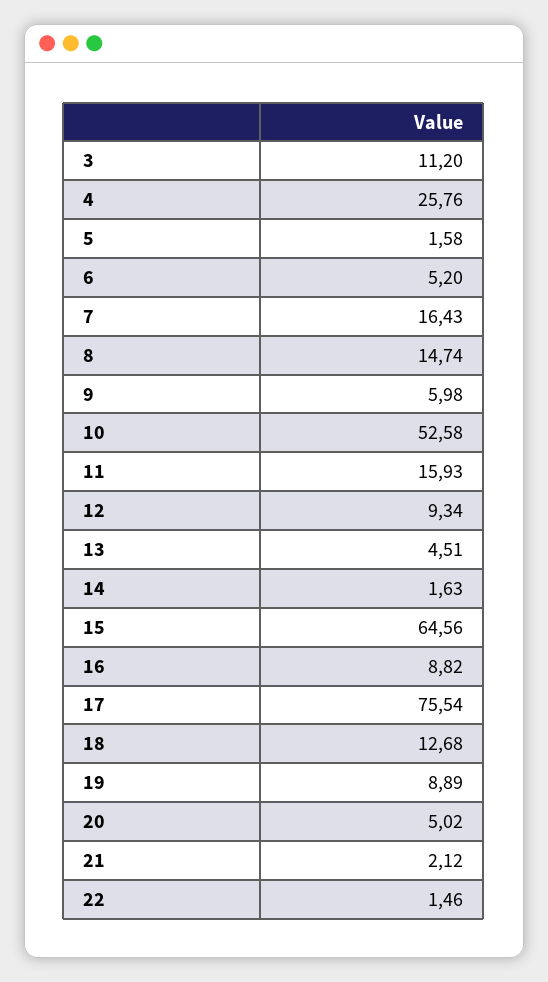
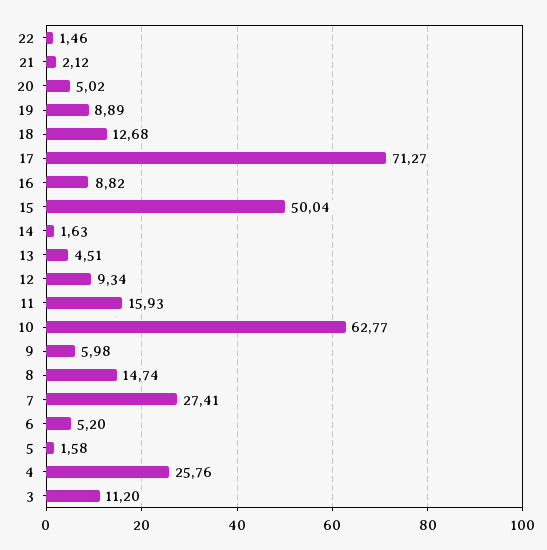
  {
    "3": 11.2,
    "4": 25.76,
    "5": 1.58,
    "6": 5.2,
-   "7": 16.43,
+   "7": 27.41,
    "8": 14.74,
    "9": 5.98,
-   "10": 52.58,
+   "10": 62.77,
    "11": 15.93,
    "12": 9.34,
    "13": 4.51,
    "14": 1.63,
-   "15": 64.56,
+   "15": 50.04,
    "16": 8.82,
-   "17": 75.54,
+   "17": 71.27,
    "18": 12.68,
    "19": 8.89,
    "20": 5.02,
    "21": 2.12,
    "22": 1.46
  }

